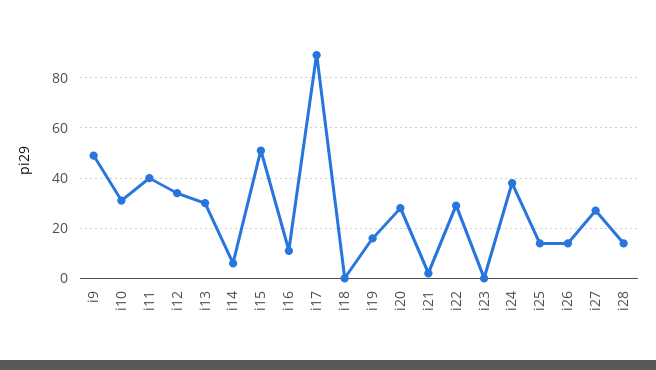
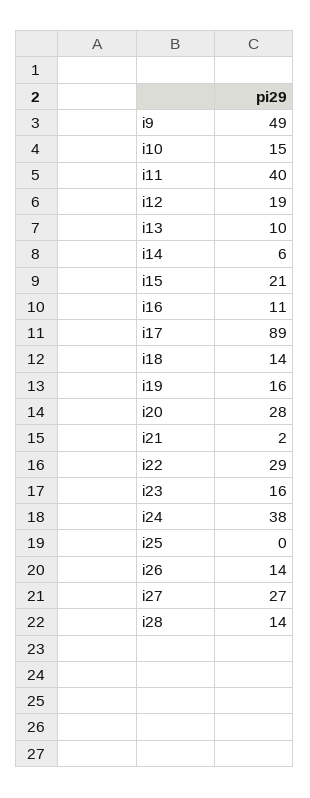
  {
    "i9": 49,
-   "i10": 30,
+   "i10": 15,
    "i11": 40,
-   "i12": 35,
+   "i12": 19,
-   "i13": 30,
+   "i13": 10,
    "i14": 6,
-   "i15": 50,
+   "i15": 21,
    "i16": 11,
    "i17": 89,
-   "i18": 0,
+   "i18": 14,
    "i19": 16,
    "i20": 28,
    "i21": 2,
    "i22": 29,
-   "i23": 0,
+   "i23": 16,
    "i24": 38,
-   "i25": 15,
+   "i25": 0,
    "i26": 14,
    "i27": 27,
    "i28": 14
  }

